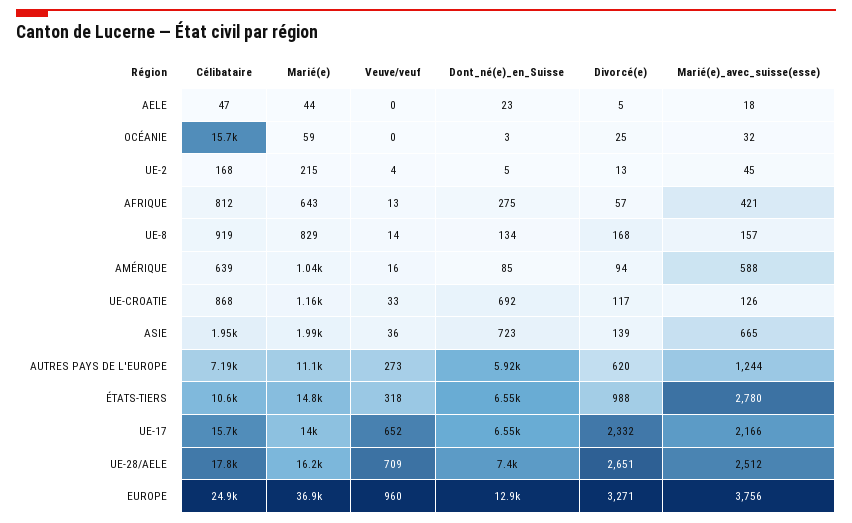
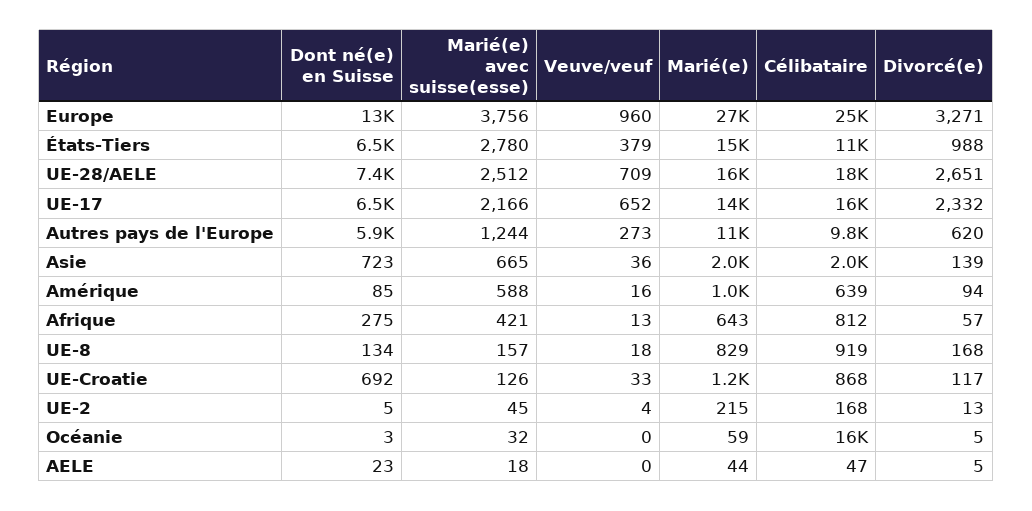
  {
    "Célibataire": {
      "AELE": 47,
      "OCÉANIE": 15700,
      "UE-2": 168,
      "AFRIQUE": 812,
      "UE-8": 919,
      "AMÉRIQUE": 639,
      "UE-CROATIE": 868,
      "ASIE": 1950,
-     "AUTRES PAYS DE L'EUROPE": 7190,
+     "AUTRES PAYS DE L'EUROPE": 9800,
      "ÉTATS-TIERS": 10600,
      "UE-17": 15700,
      "UE-28/AELE": 17800,
      "EUROPE": 24900
    },
    "Marié(e)": {
      "AELE": 44,
      "OCÉANIE": 59,
      "UE-2": 215,
      "AFRIQUE": 643,
      "UE-8": 829,
      "AMÉRIQUE": 1040,
      "UE-CROATIE": 1160,
      "ASIE": 1990,
      "AUTRES PAYS DE L'EUROPE": 11100,
      "ÉTATS-TIERS": 14800,
      "UE-17": 14000,
      "UE-28/AELE": 16200,
-     "EUROPE": 36900
+     "EUROPE": 27000
    },
    "Veuve/veuf": {
      "AELE": 0,
      "OCÉANIE": 0,
      "UE-2": 4,
      "AFRIQUE": 13,
-     "UE-8": 14,
+     "UE-8": 18,
      "AMÉRIQUE": 16,
      "UE-CROATIE": 33,
      "ASIE": 36,
      "AUTRES PAYS DE L'EUROPE": 273,
-     "ÉTATS-TIERS": 318,
+     "ÉTATS-TIERS": 379,
      "UE-17": 652,
      "UE-28/AELE": 709,
      "EUROPE": 960
    },
    "Dont_né(e)_en_Suisse": {
      "AELE": 23,
      "OCÉANIE": 3,
      "UE-2": 5,
      "AFRIQUE": 275,
      "UE-8": 134,
      "AMÉRIQUE": 85,
      "UE-CROATIE": 692,
      "ASIE": 723,
      "AUTRES PAYS DE L'EUROPE": 5920,
      "ÉTATS-TIERS": 6550,
      "UE-17": 6550,
      "UE-28/AELE": 7400,
      "EUROPE": 12900
    },
    "Divorcé(e)": {
      "AELE": 5,
-     "OCÉANIE": 25,
+     "OCÉANIE": 5,
      "UE-2": 13,
      "AFRIQUE": 57,
      "UE-8": 168,
      "AMÉRIQUE": 94,
      "UE-CROATIE": 117,
      "ASIE": 139,
      "AUTRES PAYS DE L'EUROPE": 620,
      "ÉTATS-TIERS": 988,
      "UE-17": 2332,
      "UE-28/AELE": 2651,
      "EUROPE": 3271
    },
    "Marié(e)_avec_suisse(esse)": {
      "AELE": 18,
      "OCÉANIE": 32,
      "UE-2": 45,
      "AFRIQUE": 421,
      "UE-8": 157,
      "AMÉRIQUE": 588,
      "UE-CROATIE": 126,
      "ASIE": 665,
      "AUTRES PAYS DE L'EUROPE": 1244,
      "ÉTATS-TIERS": 2780,
      "UE-17": 2166,
      "UE-28/AELE": 2512,
      "EUROPE": 3756
    }
  }

